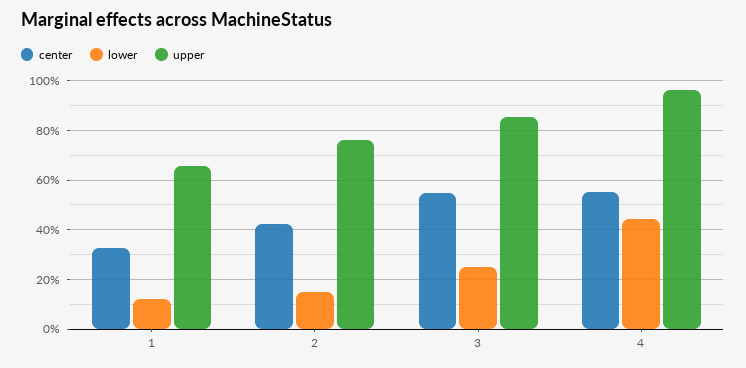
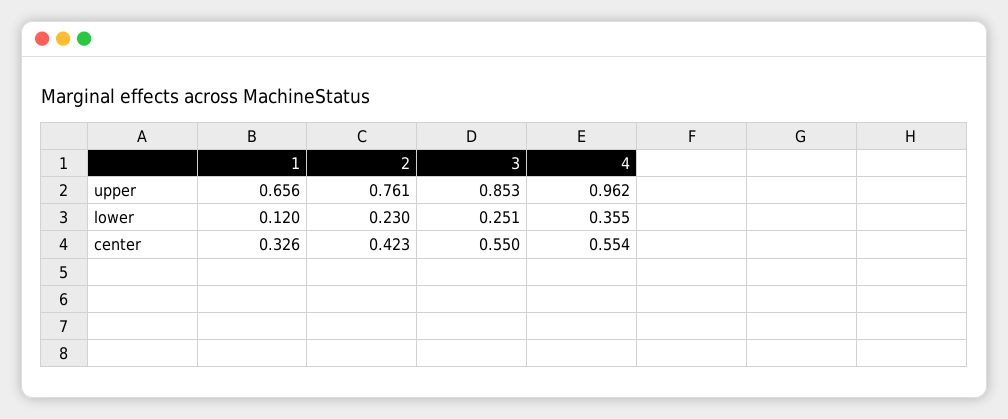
  {
    "center": {
      "1": 0.326,
      "2": 0.423,
      "3": 0.55,
      "4": 0.554
    },
    "lower": {
      "1": 0.12,
-     "2": 0.15,
+     "2": 0.23,
      "3": 0.251,
-     "4": 0.45
+     "4": 0.355
    },
    "upper": {
      "1": 0.656,
      "2": 0.761,
      "3": 0.853,
      "4": 0.962
    }
  }

